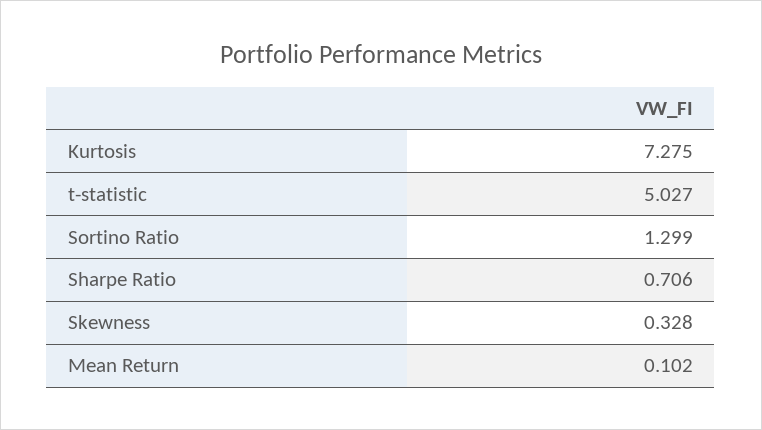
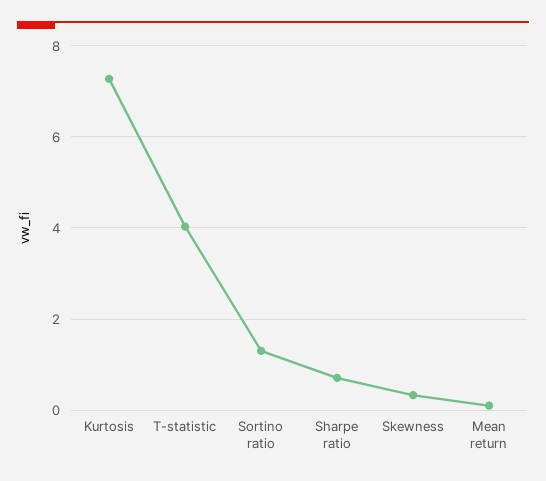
  {
    "Kurtosis": 7.275,
-   "t-statistic": 5.027,
+   "t-statistic": 4,
    "Sortino Ratio": 1.299,
    "Sharpe Ratio": 0.706,
    "Skewness": 0.328,
    "Mean Return": 0.102
  }

